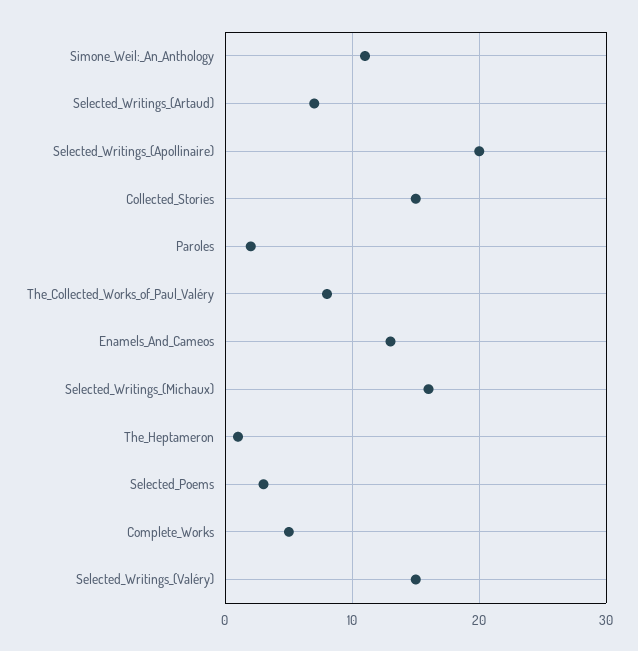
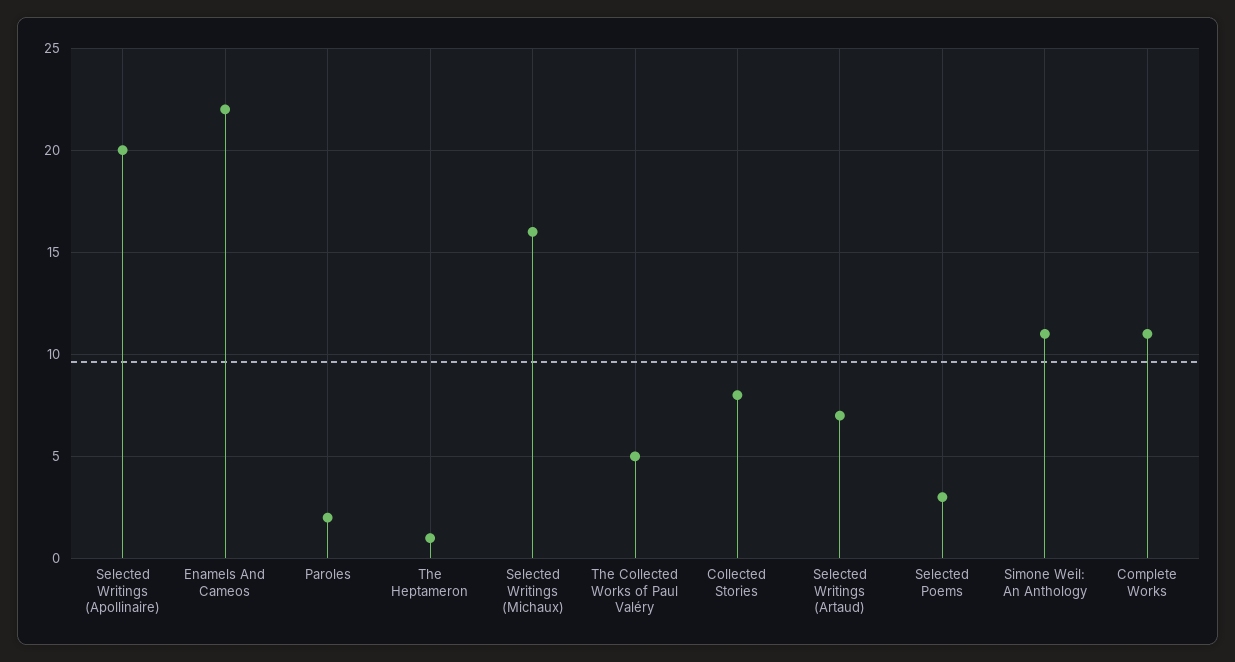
  {
    "Simone_Weil:_An_Anthology": 11,
    "Selected_Writings_(Artaud)": 7,
    "Selected_Writings_(Apollinaire)": 20,
-   "Collected_Stories": 15,
+   "Collected_Stories": 8,
    "Paroles": 2,
-   "The_Collected_Works_of_Paul_Valéry": 8,
+   "The_Collected_Works_of_Paul_Valéry": 5,
-   "Enamels_And_Cameos": 13,
+   "Enamels_And_Cameos": 22,
    "Selected_Writings_(Michaux)": 16,
    "The_Heptameron": 1,
    "Selected_Poems": 3,
-   "Complete_Works": 5,
+   "Complete_Works": 11
-   "Selected_Writings_(Valéry)": 15
  }

